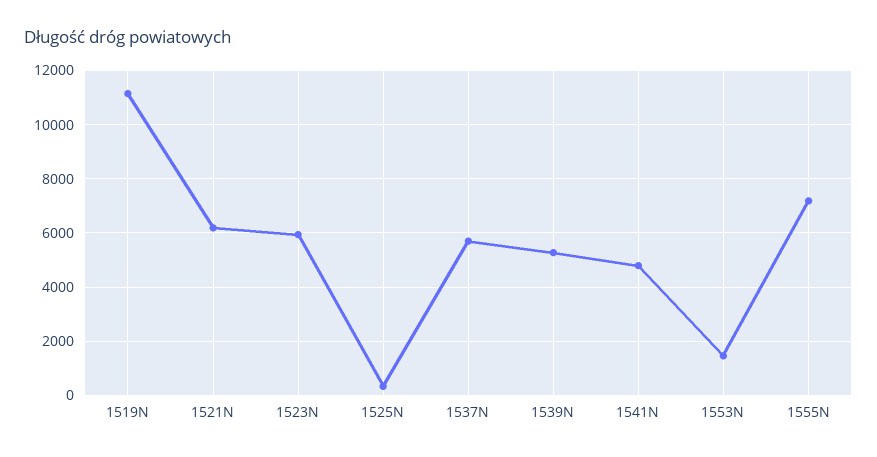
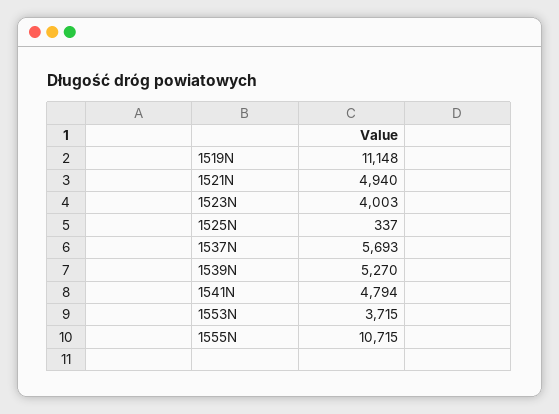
  {
    "1519N": 11148,
-   "1521N": 6250,
+   "1521N": 4940,
-   "1523N": 6000,
+   "1523N": 4003,
    "1525N": 337,
    "1537N": 5693,
    "1539N": 5270,
    "1541N": 4794,
-   "1553N": 1500,
+   "1553N": 3715,
-   "1555N": 7250
+   "1555N": 10715
  }

